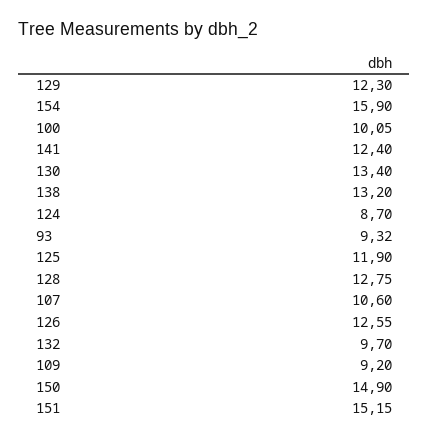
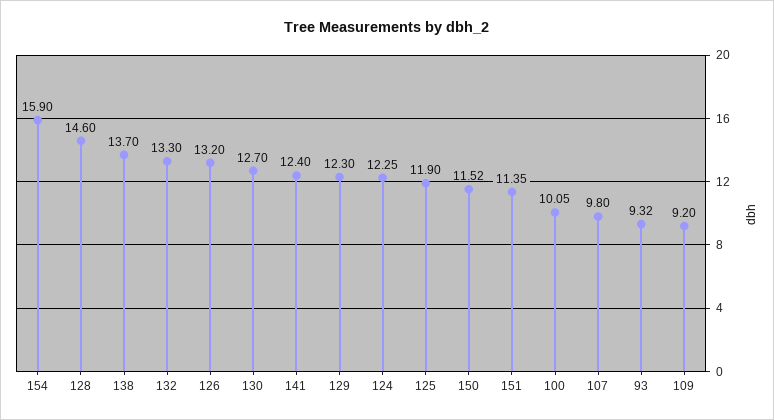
  {
    "129": 12.3,
    "154": 15.9,
    "100": 10.05,
    "141": 12.4,
-   "130": 13.4,
+   "130": 12.7,
-   "138": 13.2,
+   "138": 13.7,
-   "124": 8.7,
+   "124": 12.25,
    "93": 9.32,
    "125": 11.9,
-   "128": 12.75,
+   "128": 14.6,
-   "107": 10.6,
+   "107": 9.8,
-   "126": 12.55,
+   "126": 13.2,
-   "132": 9.7,
+   "132": 13.3,
    "109": 9.2,
-   "150": 14.9,
+   "150": 11.52,
-   "151": 15.15
+   "151": 11.35
  }

